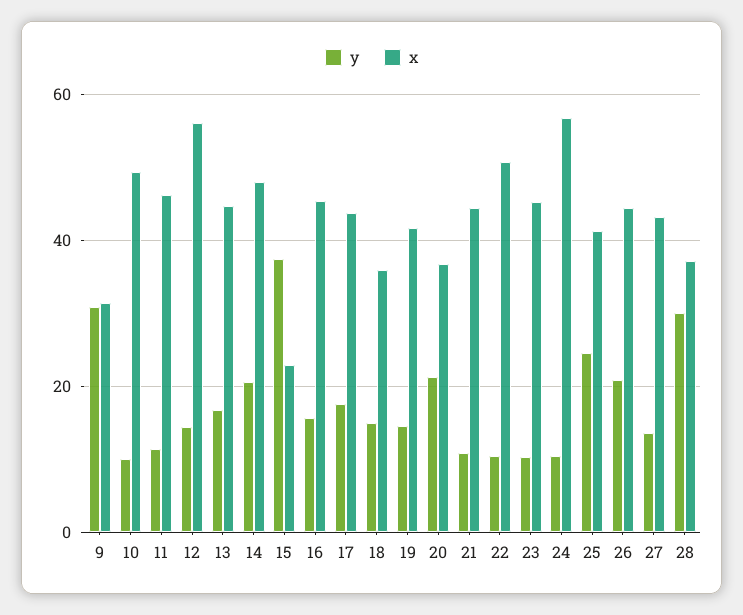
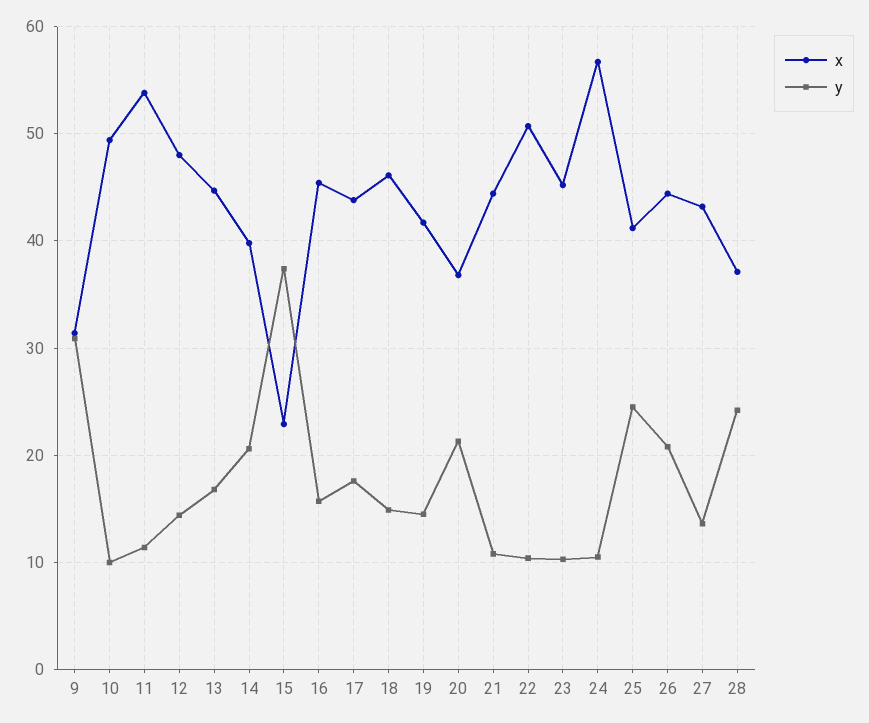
  {
    "y": {
      "9": 31,
      "10": 10,
      "11": 11,
      "12": 14,
      "13": 17,
      "14": 21,
      "15": 37,
      "16": 16,
      "17": 18,
      "18": 15,
      "19": 15,
      "20": 21,
      "21": 11,
      "22": 10,
      "23": 10,
      "24": 11,
      "25": 25,
      "26": 21,
      "27": 14,
-     "28": 30
+     "28": 24
    },
    "x": {
      "9": 31,
      "10": 49,
-     "11": 46,
+     "11": 54,
-     "12": 56,
+     "12": 48,
      "13": 45,
-     "14": 48,
+     "14": 40,
      "15": 23,
      "16": 45,
      "17": 44,
-     "18": 36,
+     "18": 46,
      "19": 42,
      "20": 37,
      "21": 44,
      "22": 51,
      "23": 45,
      "24": 57,
      "25": 41,
      "26": 44,
      "27": 43,
      "28": 37
    }
  }

